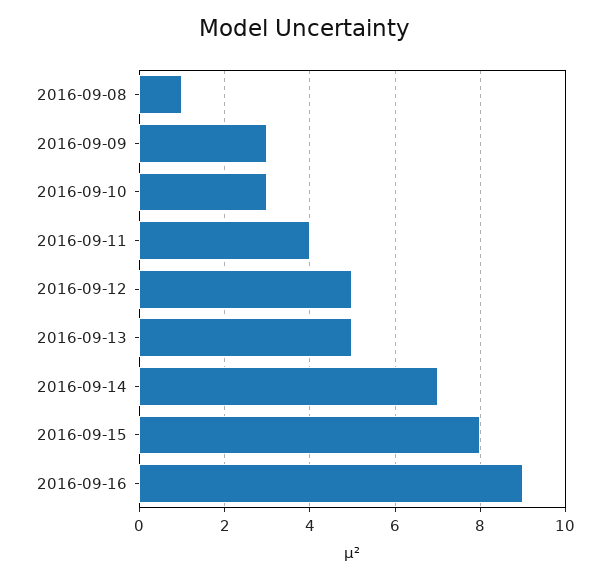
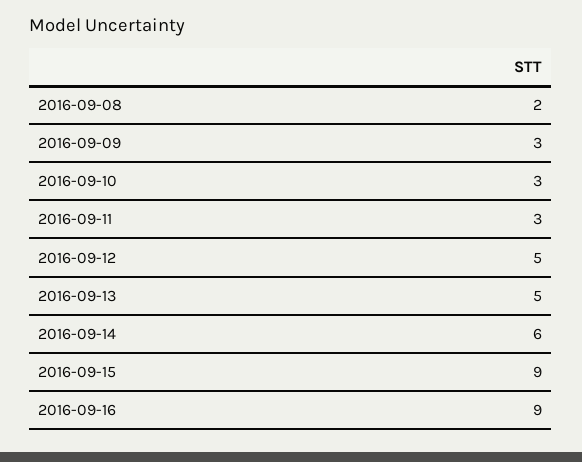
  {
-   "2016-09-08": 1,
+   "2016-09-08": 2,
    "2016-09-09": 3,
    "2016-09-10": 3,
-   "2016-09-11": 4,
+   "2016-09-11": 3,
    "2016-09-12": 5,
    "2016-09-13": 5,
-   "2016-09-14": 7,
+   "2016-09-14": 6,
-   "2016-09-15": 8,
+   "2016-09-15": 9,
    "2016-09-16": 9
  }

